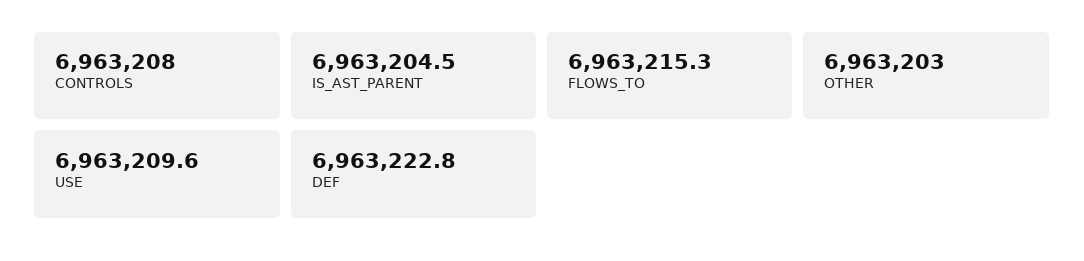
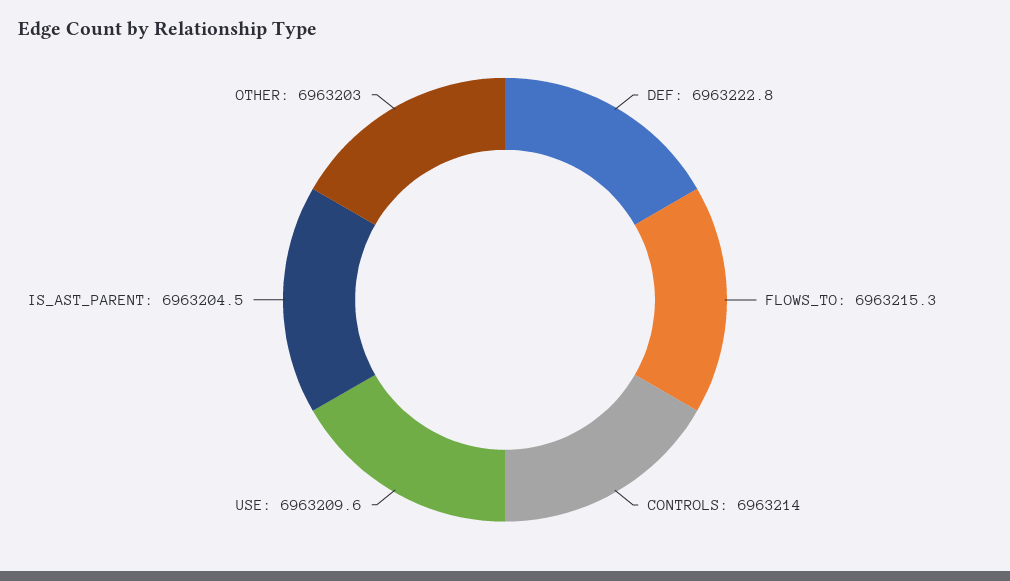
  {
-   "CONTROLS": 6963208,
+   "CONTROLS": 6963214,
    "IS_AST_PARENT": 6963204.5,
    "FLOWS_TO": 6963215.3,
    "OTHER": 6963203,
    "USE": 6963209.6,
    "DEF": 6963222.8
  }

